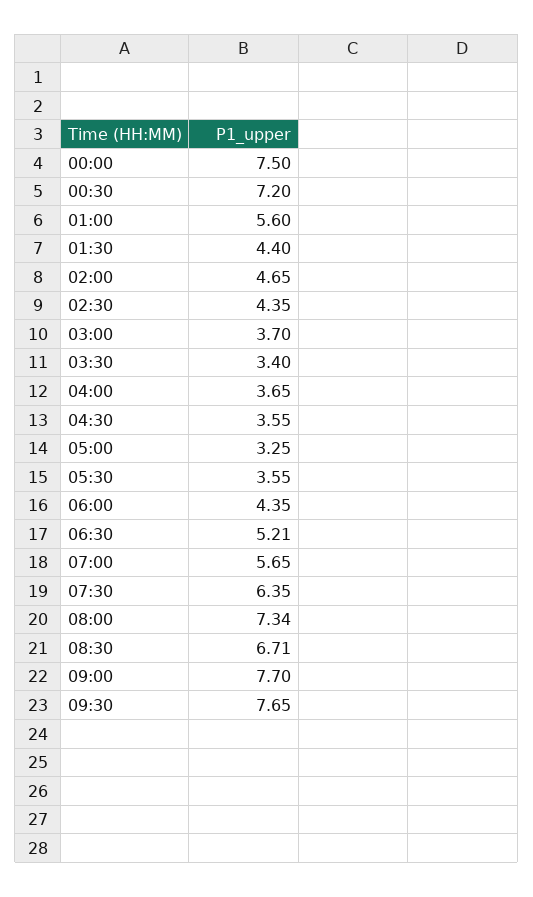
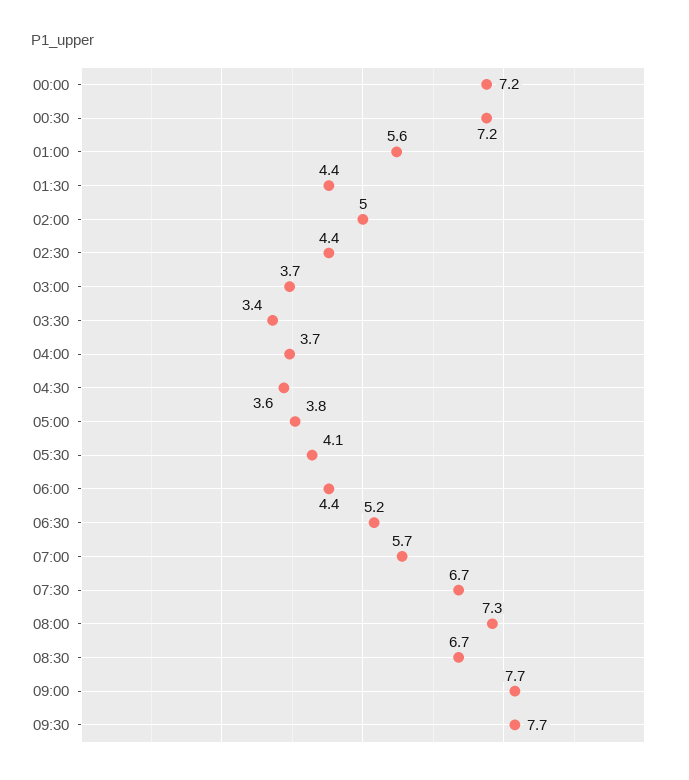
  {
-   "00:00": 7.5,
+   "00:00": 7.2,
    "00:30": 7.2,
    "01:00": 5.6,
    "01:30": 4.4,
-   "02:00": 4.65,
+   "02:00": 5,
    "02:30": 4.35,
    "03:00": 3.7,
    "03:30": 3.4,
    "04:00": 3.65,
    "04:30": 3.55,
-   "05:00": 3.25,
+   "05:00": 3.8,
-   "05:30": 3.55,
+   "05:30": 4.1,
    "06:00": 4.35,
    "06:30": 5.21,
    "07:00": 5.65,
-   "07:30": 6.35,
+   "07:30": 6.7,
    "08:00": 7.34,
    "08:30": 6.71,
    "09:00": 7.7,
    "09:30": 7.65
  }

